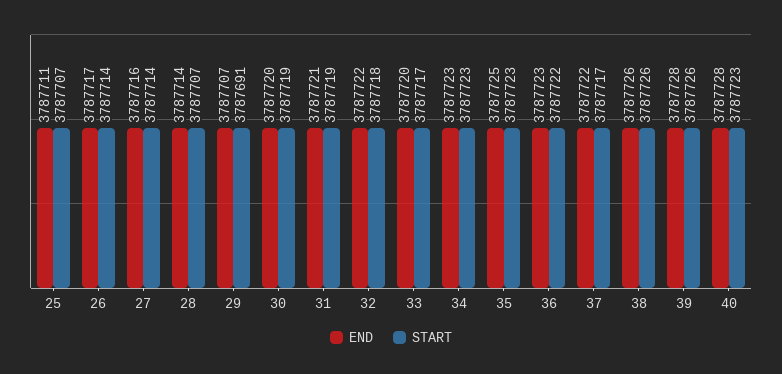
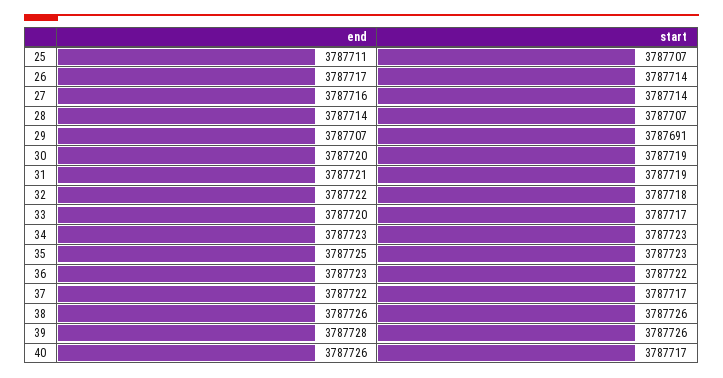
  {
    "END": {
      "25": 3787711,
      "26": 3787717,
      "27": 3787716,
      "28": 3787714,
      "29": 3787707,
      "30": 3787720,
      "31": 3787721,
      "32": 3787722,
      "33": 3787720,
      "34": 3787723,
      "35": 3787725,
      "36": 3787723,
      "37": 3787722,
      "38": 3787726,
      "39": 3787728,
-     "40": 3787728
+     "40": 3787726
    },
    "START": {
      "25": 3787707,
      "26": 3787714,
      "27": 3787714,
      "28": 3787707,
      "29": 3787691,
      "30": 3787719,
      "31": 3787719,
      "32": 3787718,
      "33": 3787717,
      "34": 3787723,
      "35": 3787723,
      "36": 3787722,
      "37": 3787717,
      "38": 3787726,
      "39": 3787726,
-     "40": 3787723
+     "40": 3787717
    }
  }

